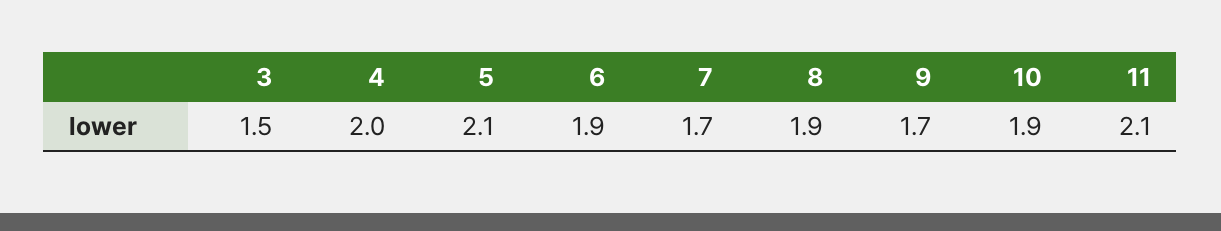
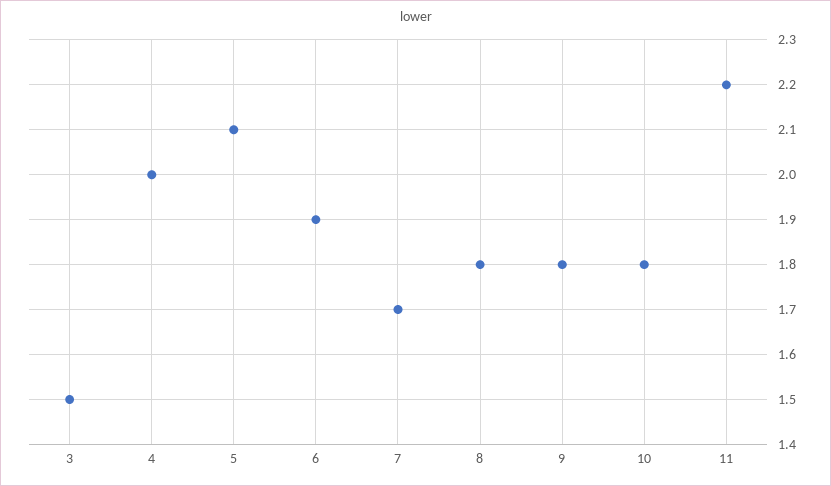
  {
    "3": 1.5,
    "4": 2,
    "5": 2.1,
    "6": 1.9,
    "7": 1.7,
-   "8": 1.9,
+   "8": 1.8,
-   "9": 1.7,
+   "9": 1.8,
-   "10": 1.9,
+   "10": 1.8,
-   "11": 2.1
+   "11": 2.2
  }

